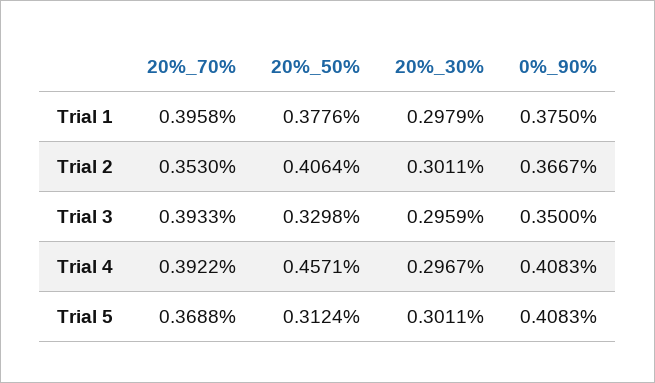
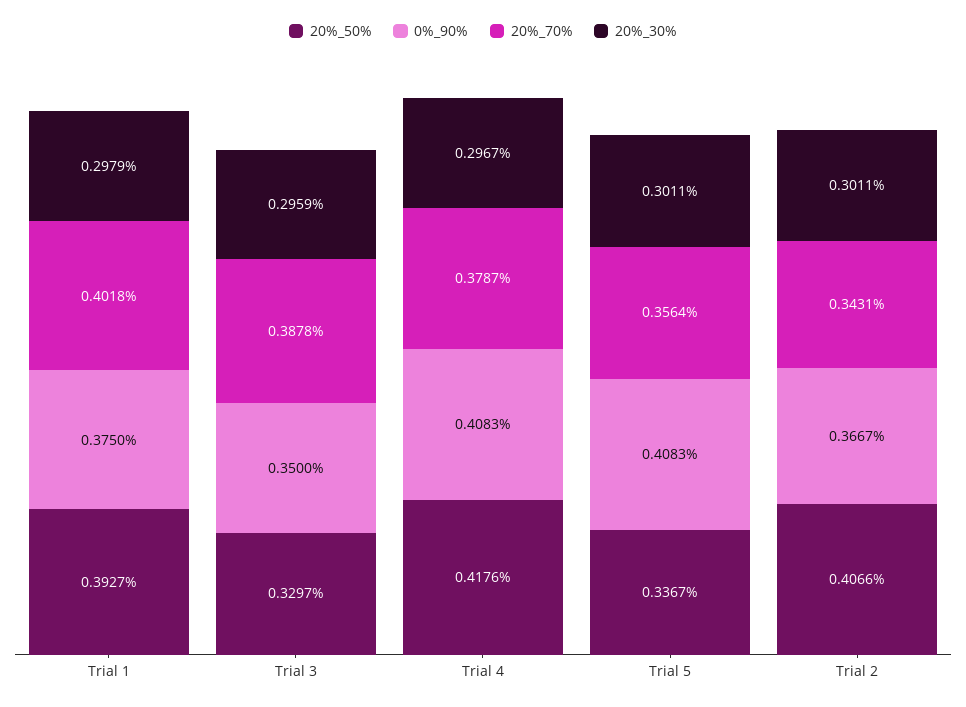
  {
    "20%_70%": {
-     "Trial 1": 0.3958,
+     "Trial 1": 0.4018,
-     "Trial 2": 0.353,
+     "Trial 2": 0.3431,
-     "Trial 3": 0.3933,
+     "Trial 3": 0.3878,
-     "Trial 4": 0.3922,
+     "Trial 4": 0.3787,
-     "Trial 5": 0.3688
+     "Trial 5": 0.3564
    },
    "20%_50%": {
-     "Trial 1": 0.3776,
+     "Trial 1": 0.3927,
-     "Trial 2": 0.4064,
+     "Trial 2": 0.4066,
-     "Trial 3": 0.3298,
+     "Trial 3": 0.3297,
-     "Trial 4": 0.4571,
+     "Trial 4": 0.4176,
-     "Trial 5": 0.3124
+     "Trial 5": 0.3367
    },
    "20%_30%": {
      "Trial 1": 0.2979,
      "Trial 2": 0.3011,
      "Trial 3": 0.2959,
      "Trial 4": 0.2967,
      "Trial 5": 0.3011
    },
    "0%_90%": {
      "Trial 1": 0.375,
      "Trial 2": 0.3667,
      "Trial 3": 0.35,
      "Trial 4": 0.4083,
      "Trial 5": 0.4083
    }
  }

